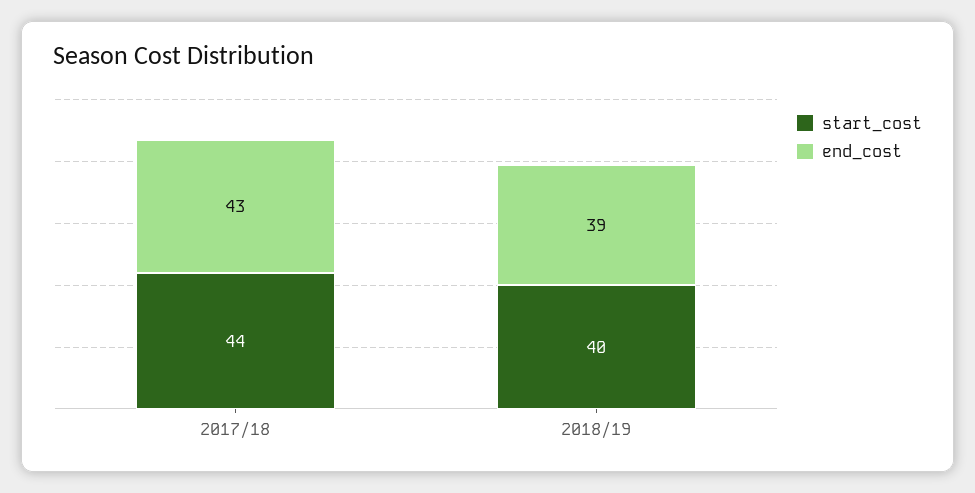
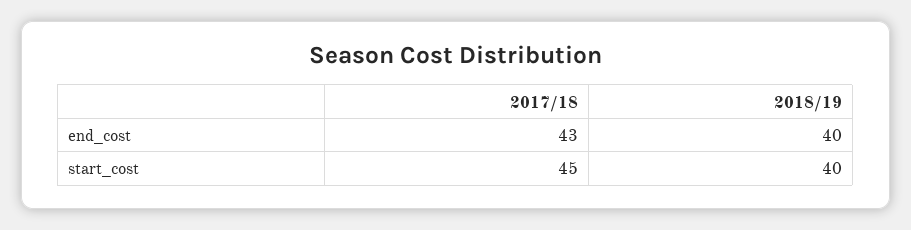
  {
    "start_cost": {
-     "2017/18": 44,
+     "2017/18": 45,
      "2018/19": 40
    },
    "end_cost": {
      "2017/18": 43,
-     "2018/19": 39
+     "2018/19": 40
    }
  }

